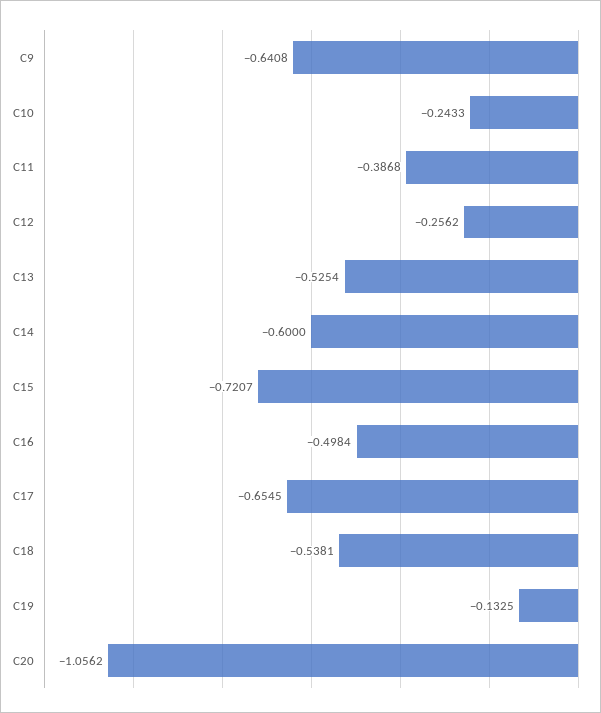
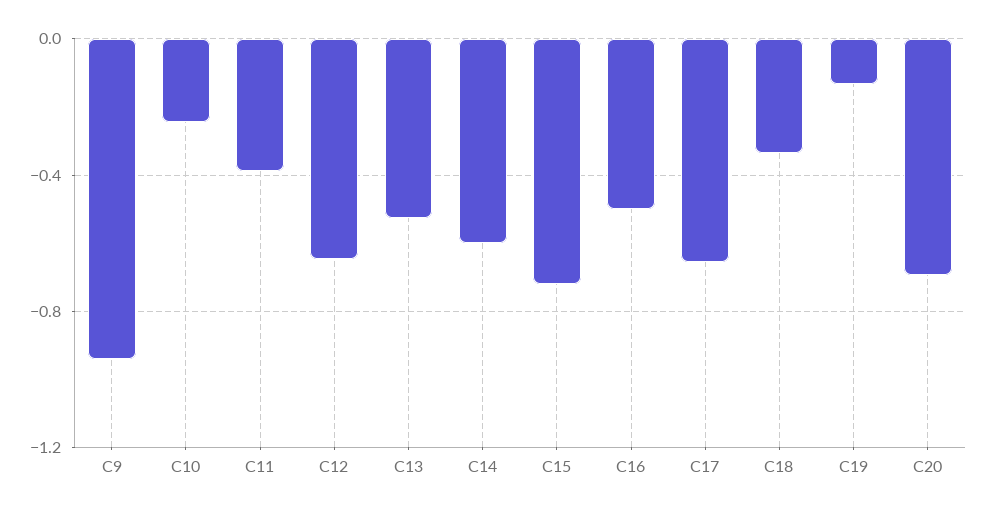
  {
-   "C9": -0.6408,
+   "C9": -0.95,
    "C10": -0.2433,
    "C11": -0.3868,
-   "C12": -0.2562,
+   "C12": -0.65,
    "C13": -0.5254,
    "C14": -0.6,
    "C15": -0.7207,
    "C16": -0.4984,
    "C17": -0.6545,
-   "C18": -0.5381,
+   "C18": -0.35,
    "C19": -0.1325,
-   "C20": -1.0562
+   "C20": -0.7
  }

